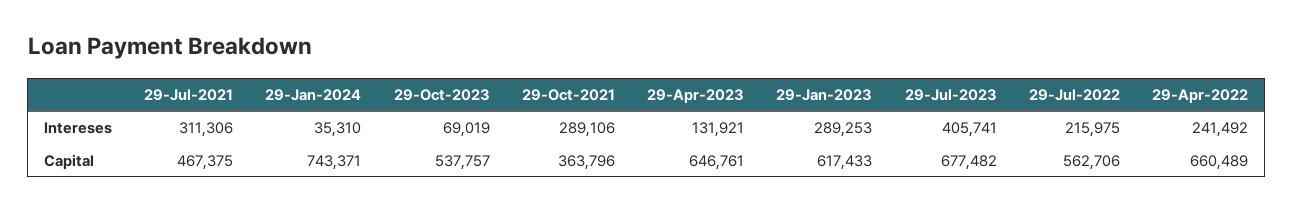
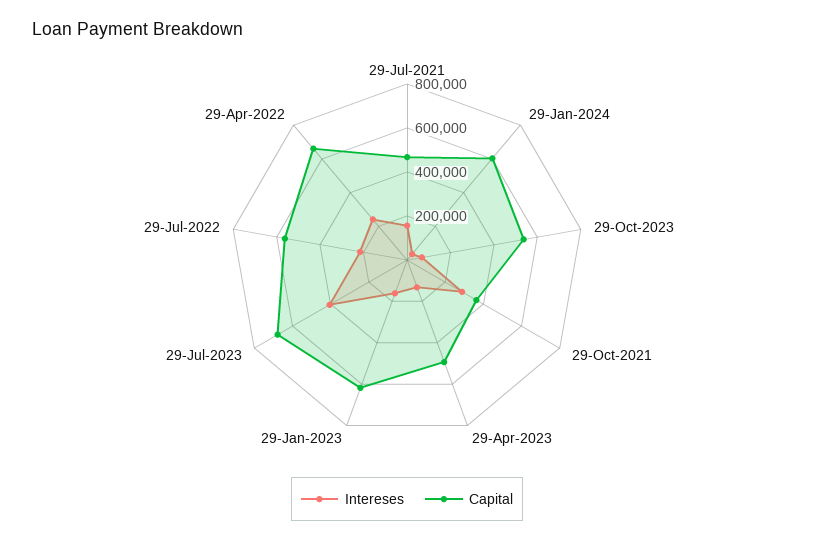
  {
    "Intereses": {
-     "29-Jul-2021": 311306,
+     "29-Jul-2021": 150000,
      "29-Jan-2024": 35310,
      "29-Oct-2023": 69019,
      "29-Oct-2021": 289106,
      "29-Apr-2023": 131921,
-     "29-Jan-2023": 289253,
+     "29-Jan-2023": 150000,
      "29-Jul-2023": 405741,
      "29-Jul-2022": 215975,
      "29-Apr-2022": 241492
    },
    "Capital": {
      "29-Jul-2021": 467375,
-     "29-Jan-2024": 743371,
+     "29-Jan-2024": 600000,
      "29-Oct-2023": 537757,
      "29-Oct-2021": 363796,
-     "29-Apr-2023": 646761,
+     "29-Apr-2023": 500000,
      "29-Jan-2023": 617433,
      "29-Jul-2023": 677482,
      "29-Jul-2022": 562706,
      "29-Apr-2022": 660489
    }
  }

